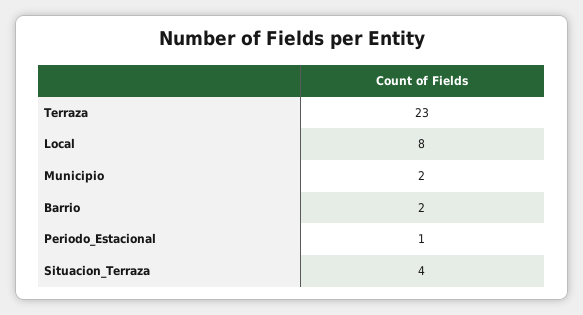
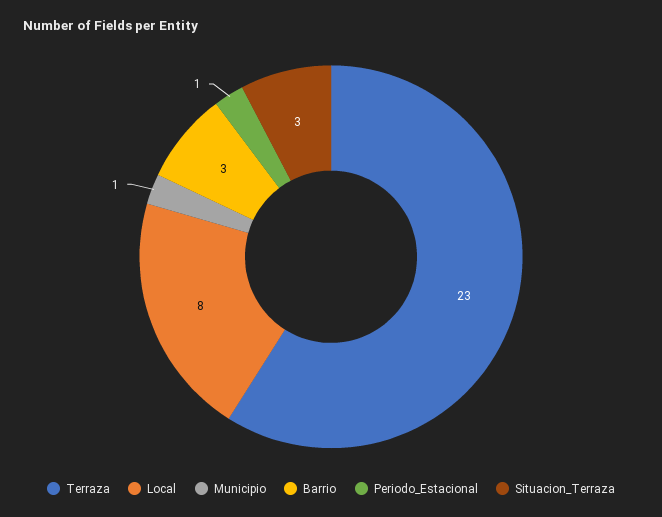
  {
    "Terraza": 23,
    "Local": 8,
-   "Municipio": 2,
+   "Municipio": 1,
-   "Barrio": 2,
+   "Barrio": 3,
    "Periodo_Estacional": 1,
-   "Situacion_Terraza": 4
+   "Situacion_Terraza": 3
  }

